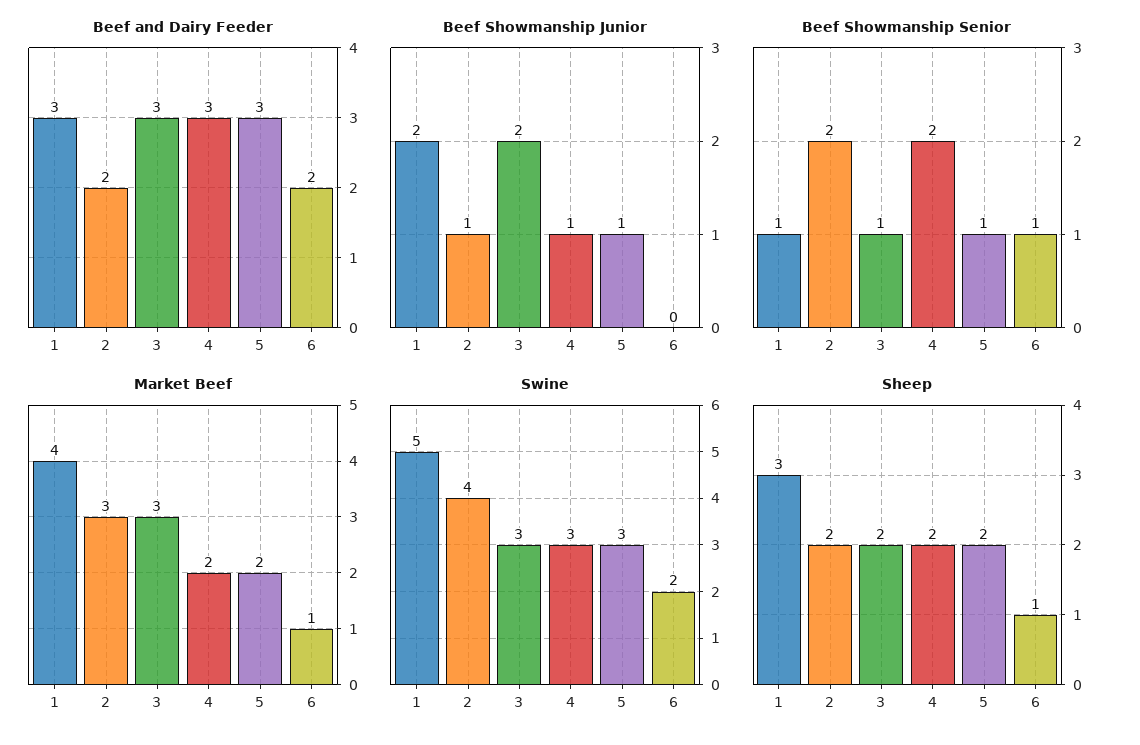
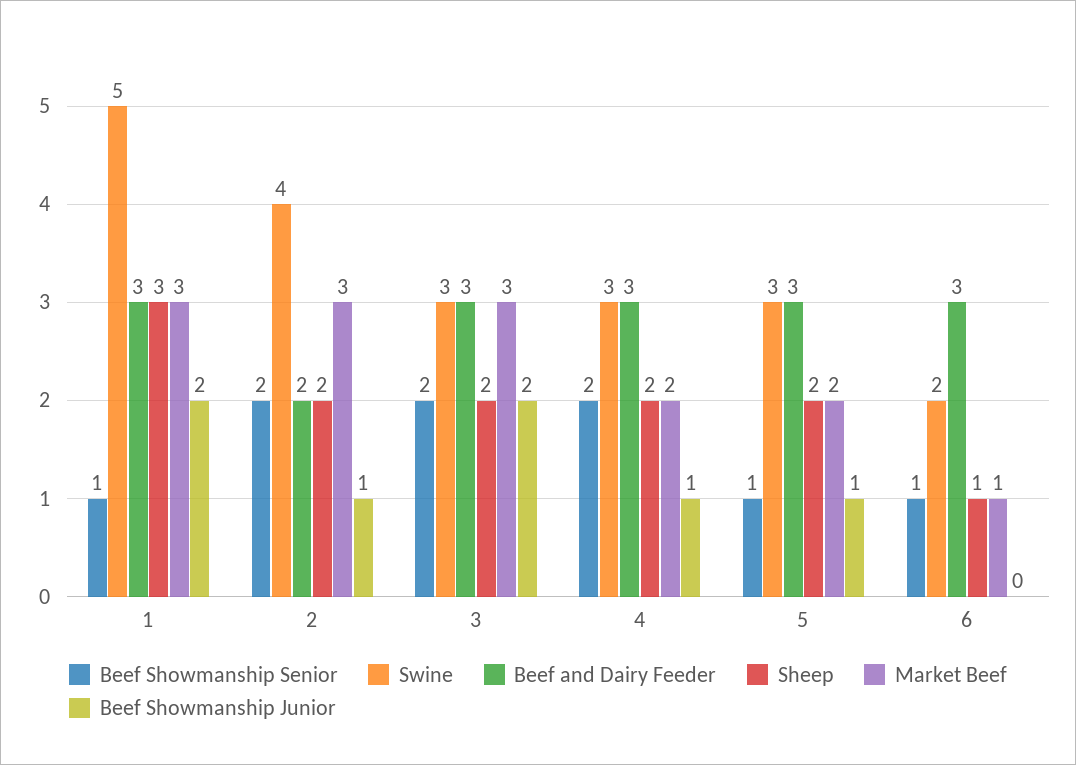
  {
    "Beef and Dairy Feeder": {
      "1": 3,
      "2": 2,
      "3": 3,
      "4": 3,
      "5": 3,
-     "6": 2
+     "6": 3
    },
    "Beef Showmanship Junior": {
      "1": 2,
      "2": 1,
      "3": 2,
      "4": 1,
      "5": 1,
      "6": 0
    },
    "Beef Showmanship Senior": {
      "1": 1,
      "2": 2,
-     "3": 1,
+     "3": 2,
      "4": 2,
      "5": 1,
      "6": 1
    },
    "Market Beef": {
-     "1": 4,
+     "1": 3,
      "2": 3,
      "3": 3,
      "4": 2,
      "5": 2,
      "6": 1
    },
    "Swine": {
      "1": 5,
      "2": 4,
      "3": 3,
      "4": 3,
      "5": 3,
      "6": 2
    },
    "Sheep": {
      "1": 3,
      "2": 2,
      "3": 2,
      "4": 2,
      "5": 2,
      "6": 1
    }
  }

